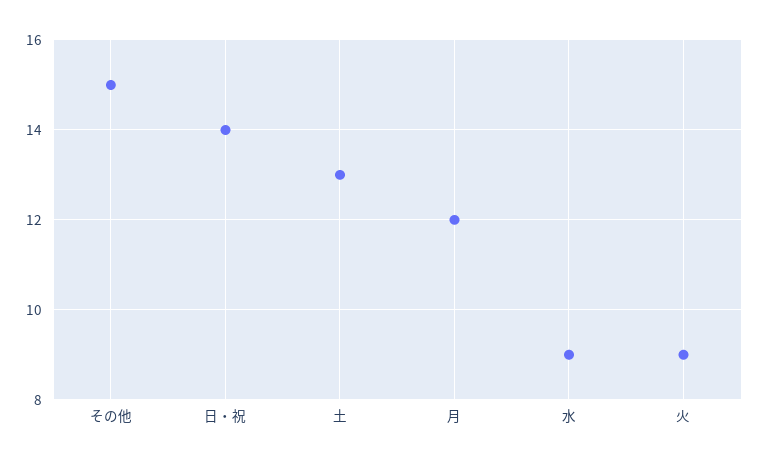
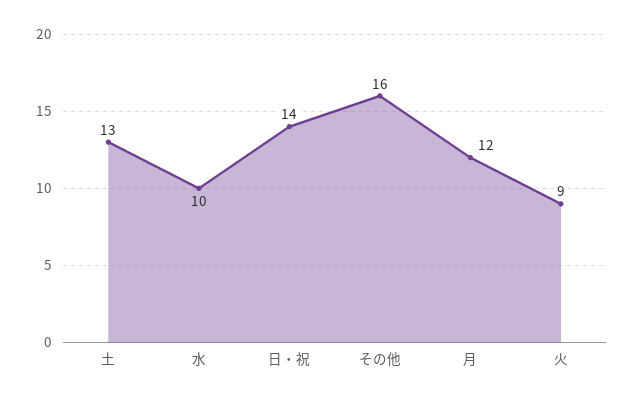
  {
-   "その他": 15,
+   "その他": 16,
    "日・祝": 14,
    "土": 13,
    "月": 12,
-   "水": 9,
+   "水": 10,
    "火": 9
  }

